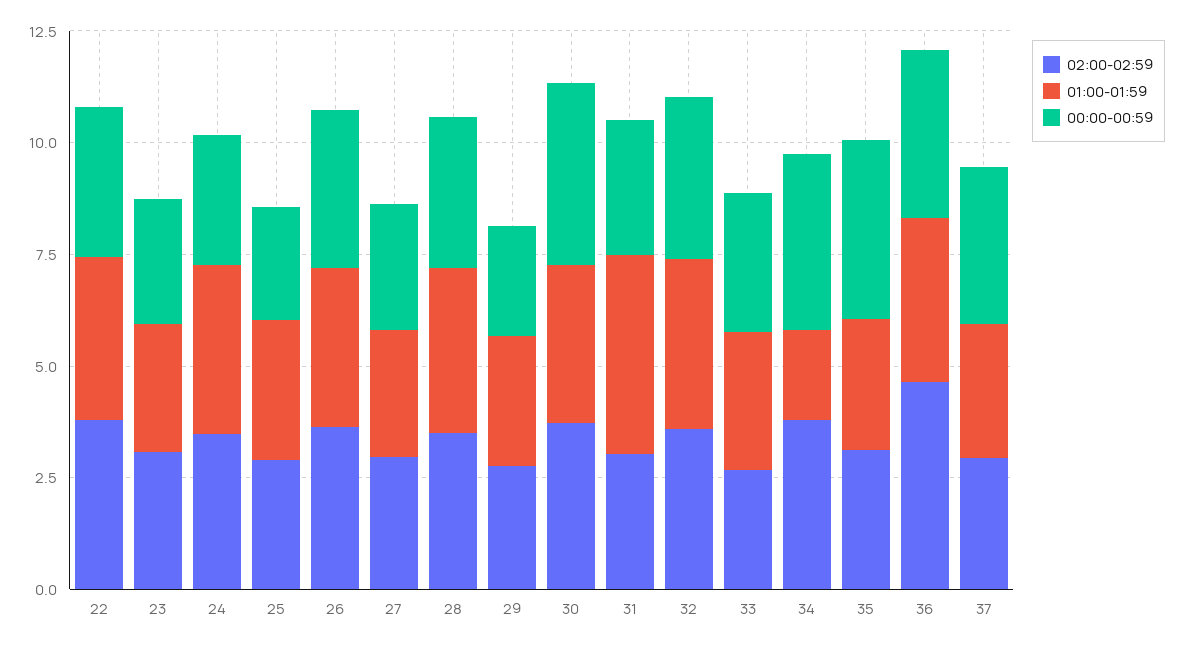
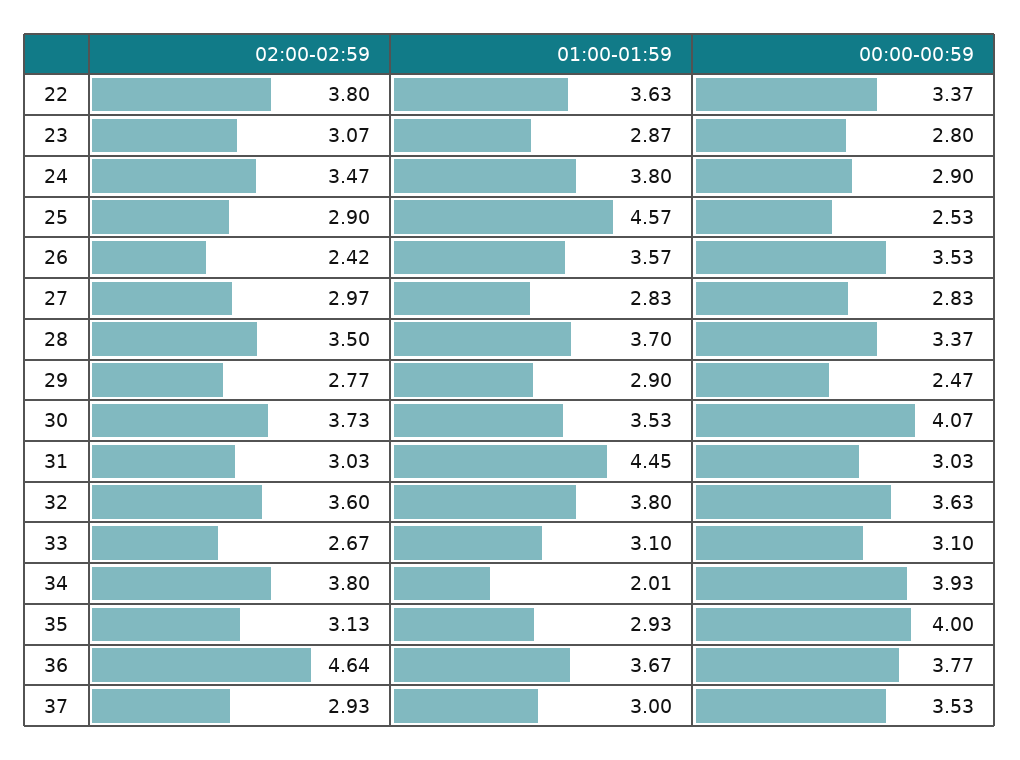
  {
    "02:00-02:59": {
      "22": 3.8,
      "23": 3.07,
      "24": 3.47,
      "25": 2.9,
-     "26": 3.5,
+     "26": 2.42,
      "27": 2.97,
      "28": 3.5,
      "29": 2.77,
      "30": 3.73,
      "31": 3.03,
      "32": 3.6,
      "33": 2.67,
      "34": 3.8,
      "35": 3.13,
      "36": 4.64,
      "37": 2.93
    },
    "01:00-01:59": {
      "22": 3.63,
      "23": 2.87,
      "24": 3.8,
-     "25": 3,
+     "25": 4.57,
      "26": 3.57,
      "27": 2.83,
      "28": 3.7,
      "29": 2.9,
      "30": 3.53,
      "31": 4.45,
      "32": 3.8,
      "33": 3.1,
      "34": 2.01,
      "35": 2.93,
      "36": 3.67,
      "37": 3
    },
    "00:00-00:59": {
      "22": 3.37,
      "23": 2.8,
      "24": 2.9,
      "25": 2.53,
      "26": 3.53,
      "27": 2.83,
      "28": 3.37,
      "29": 2.47,
      "30": 4.07,
      "31": 3.03,
      "32": 3.63,
      "33": 3.1,
      "34": 3.93,
      "35": 4,
      "36": 3.77,
      "37": 3.53
    }
  }

